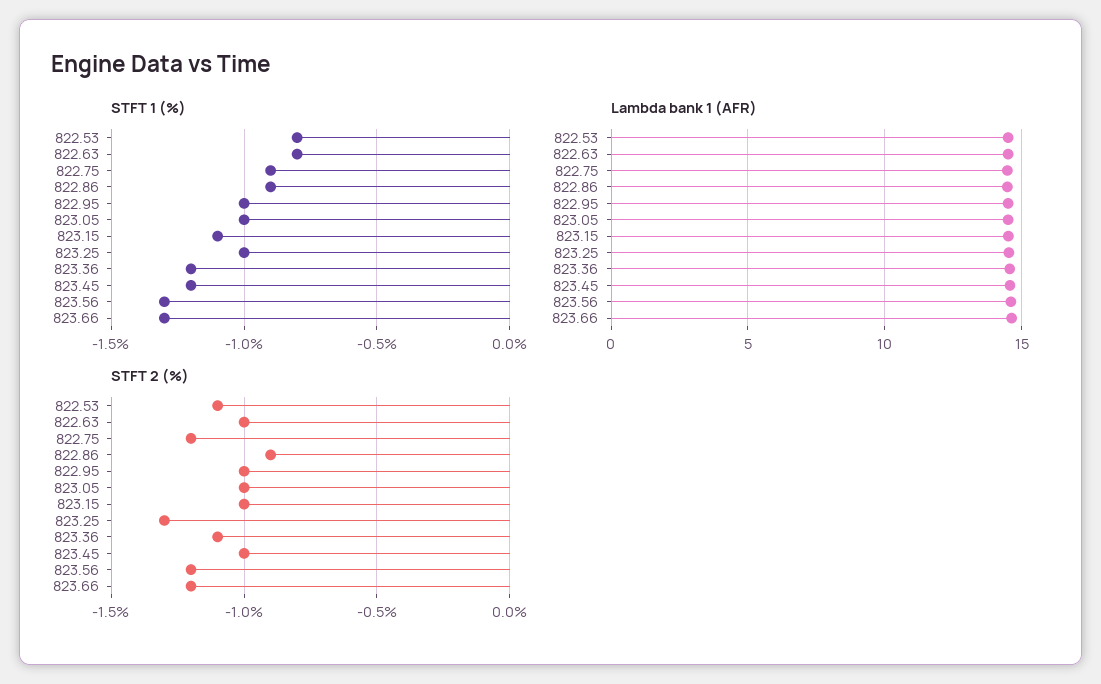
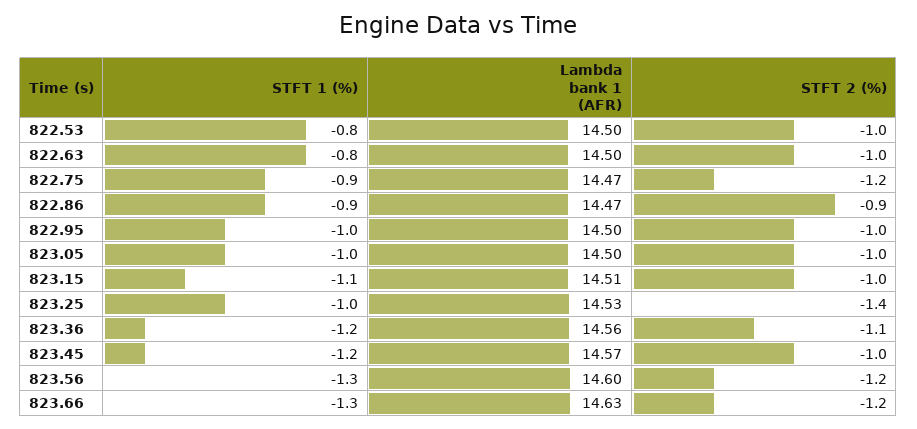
  {
    "STFT 1 (%)": {
      "822.53": -0.8,
      "822.63": -0.8,
      "822.75": -0.9,
      "822.86": -0.9,
      "822.95": -1,
      "823.05": -1,
      "823.15": -1.1,
      "823.25": -1,
      "823.36": -1.2,
      "823.45": -1.2,
      "823.56": -1.3,
      "823.66": -1.3
    },
    "Lambda bank 1 (AFR)": {
      "822.53": 14.5,
      "822.63": 14.5,
      "822.75": 14.47,
      "822.86": 14.47,
      "822.95": 14.5,
      "823.05": 14.5,
      "823.15": 14.51,
      "823.25": 14.53,
      "823.36": 14.56,
      "823.45": 14.57,
      "823.56": 14.6,
      "823.66": 14.63
    },
    "STFT 2 (%)": {
-     "822.53": -1.1,
+     "822.53": -1,
      "822.63": -1,
      "822.75": -1.2,
      "822.86": -0.9,
      "822.95": -1,
      "823.05": -1,
      "823.15": -1,
-     "823.25": -1.3,
+     "823.25": -1.4,
      "823.36": -1.1,
      "823.45": -1,
      "823.56": -1.2,
      "823.66": -1.2
    }
  }

